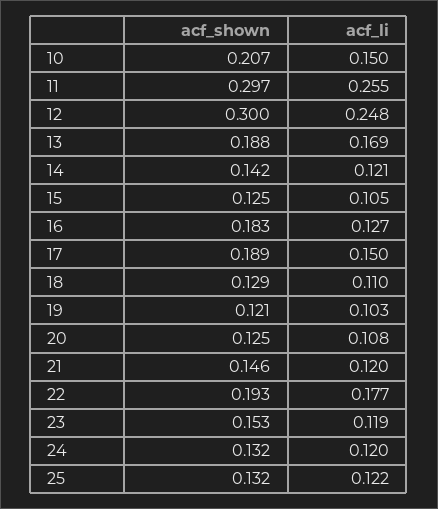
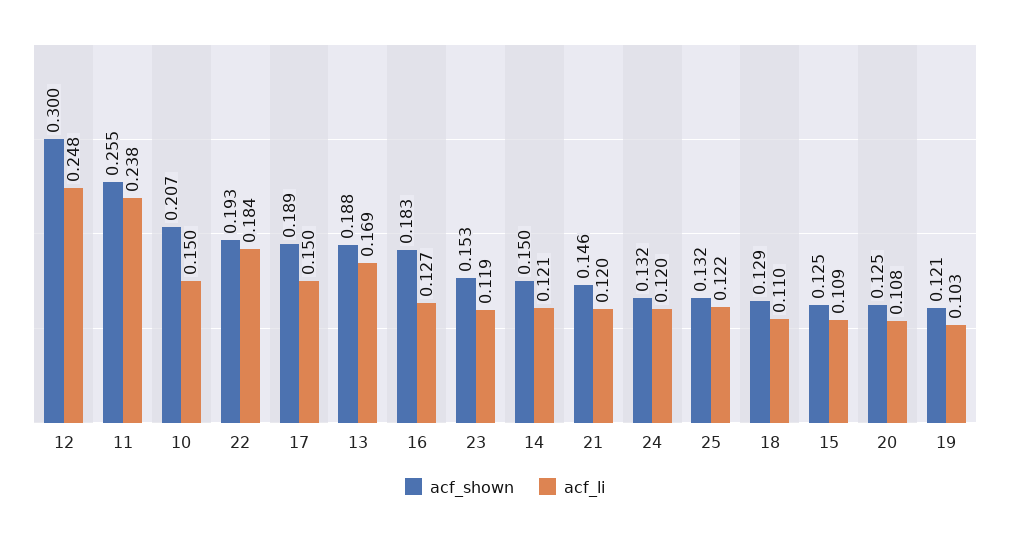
  {
    "acf_shown": {
      "10": 0.207,
-     "11": 0.297,
+     "11": 0.255,
      "12": 0.3,
      "13": 0.188,
-     "14": 0.142,
+     "14": 0.15,
      "15": 0.125,
      "16": 0.183,
      "17": 0.189,
      "18": 0.129,
      "19": 0.121,
      "20": 0.125,
      "21": 0.146,
      "22": 0.193,
      "23": 0.153,
      "24": 0.132,
      "25": 0.132
    },
    "acf_li": {
      "10": 0.15,
-     "11": 0.255,
+     "11": 0.238,
      "12": 0.248,
      "13": 0.169,
      "14": 0.121,
-     "15": 0.105,
+     "15": 0.109,
      "16": 0.127,
      "17": 0.15,
      "18": 0.11,
      "19": 0.103,
      "20": 0.108,
      "21": 0.12,
-     "22": 0.177,
+     "22": 0.184,
      "23": 0.119,
      "24": 0.12,
      "25": 0.122
    }
  }

